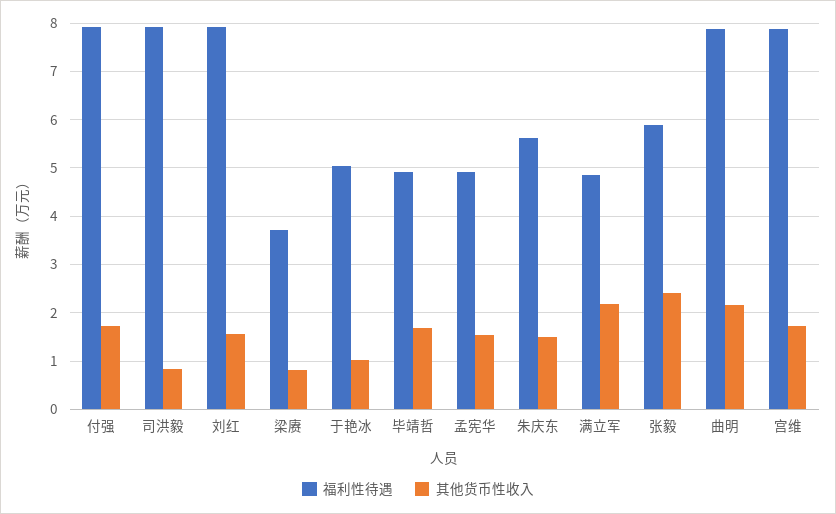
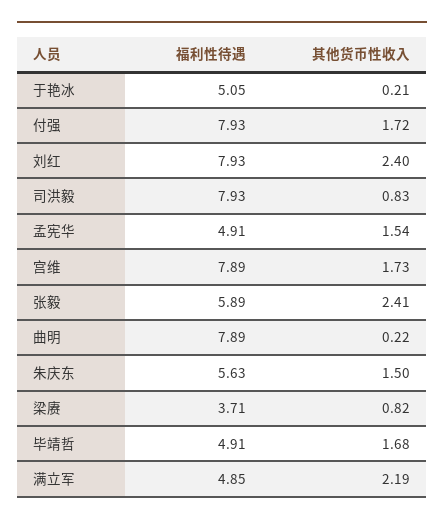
  {
    "福利性待遇": {
      "付强": 7.93,
      "司洪毅": 7.93,
      "刘红": 7.93,
      "梁赓": 3.71,
      "于艳冰": 5.05,
      "毕靖哲": 4.91,
      "孟宪华": 4.91,
      "朱庆东": 5.63,
      "满立军": 4.85,
      "张毅": 5.89,
      "曲明": 7.89,
      "宫维": 7.89
    },
    "其他货币性收入": {
      "付强": 1.72,
      "司洪毅": 0.83,
-     "刘红": 1.6,
+     "刘红": 2.4,
      "梁赓": 0.82,
-     "于艳冰": 1,
+     "于艳冰": 0.21,
      "毕靖哲": 1.68,
      "孟宪华": 1.54,
      "朱庆东": 1.5,
      "满立军": 2.19,
      "张毅": 2.41,
-     "曲明": 2.2,
+     "曲明": 0.22,
      "宫维": 1.73
    }
  }

